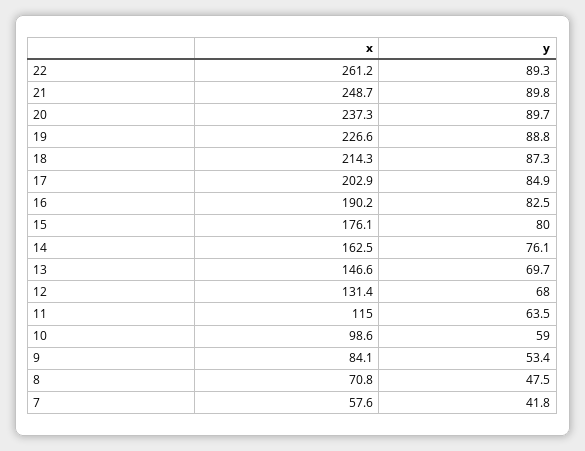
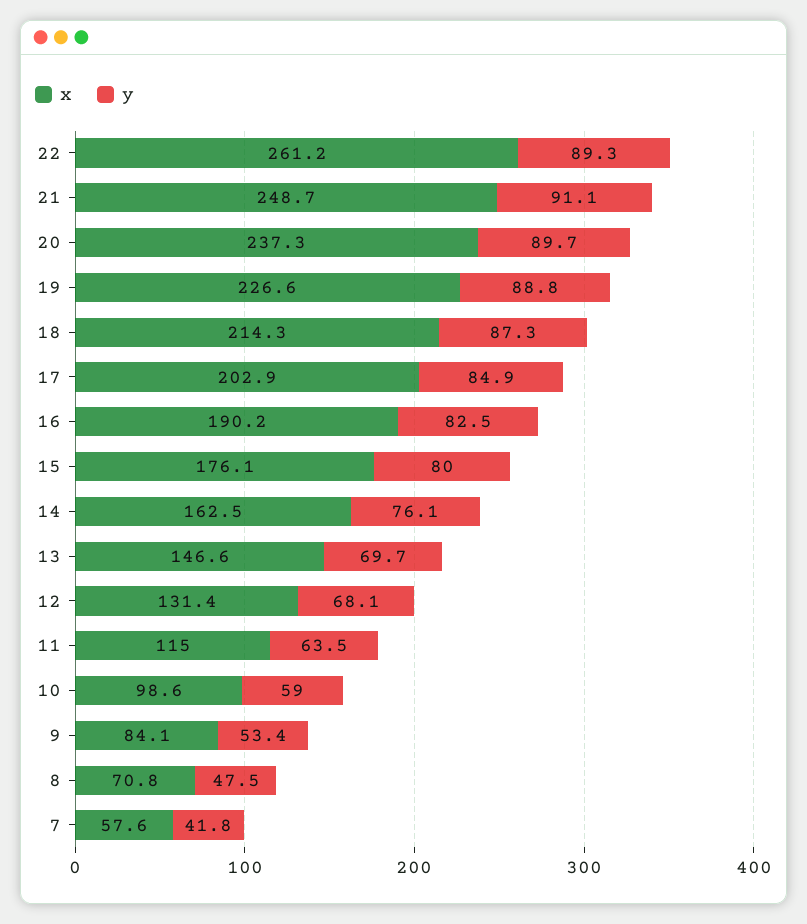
  {
    "x": {
      "22": 261.2,
      "21": 248.7,
      "20": 237.3,
      "19": 226.6,
      "18": 214.3,
      "17": 202.9,
      "16": 190.2,
      "15": 176.1,
      "14": 162.5,
      "13": 146.6,
      "12": 131.4,
      "11": 115,
      "10": 98.6,
      "9": 84.1,
      "8": 70.8,
      "7": 57.6
    },
    "y": {
      "22": 89.3,
-     "21": 89.8,
+     "21": 91.1,
      "20": 89.7,
      "19": 88.8,
      "18": 87.3,
      "17": 84.9,
      "16": 82.5,
      "15": 80,
      "14": 76.1,
      "13": 69.7,
-     "12": 68,
+     "12": 68.1,
      "11": 63.5,
      "10": 59,
      "9": 53.4,
      "8": 47.5,
      "7": 41.8
    }
  }

